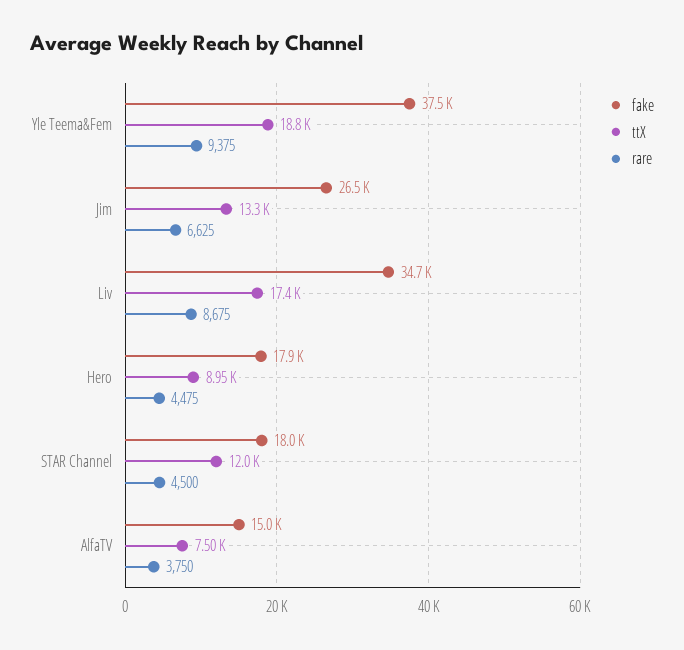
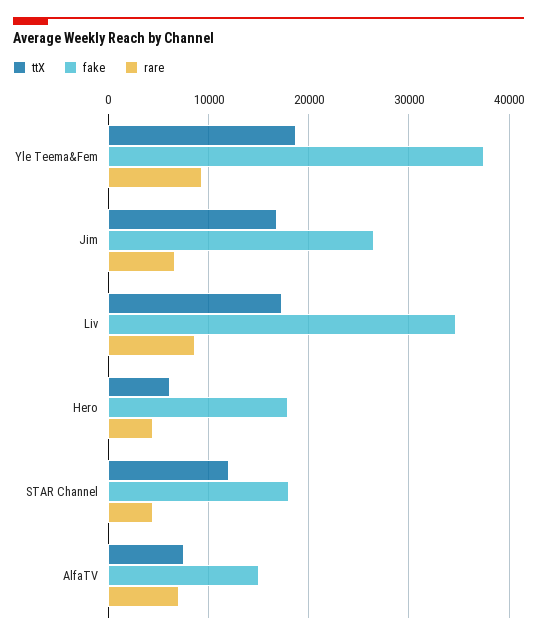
  {
    "fake": {
      "Yle Teema&Fem": 37500,
      "Jim": 26500,
      "Liv": 34700,
      "Hero": 17900,
      "STAR Channel": 18000,
      "AlfaTV": 15000
    },
    "ttX": {
      "Yle Teema&Fem": 18800,
-     "Jim": 13300,
+     "Jim": 17000,
      "Liv": 17400,
-     "Hero": 8950,
+     "Hero": 6000,
      "STAR Channel": 12000,
      "AlfaTV": 7500
    },
    "rare": {
      "Yle Teema&Fem": 9375,
      "Jim": 6625,
      "Liv": 8675,
      "Hero": 4475,
      "STAR Channel": 4500,
-     "AlfaTV": 3750
+     "AlfaTV": 7000
    }
  }

